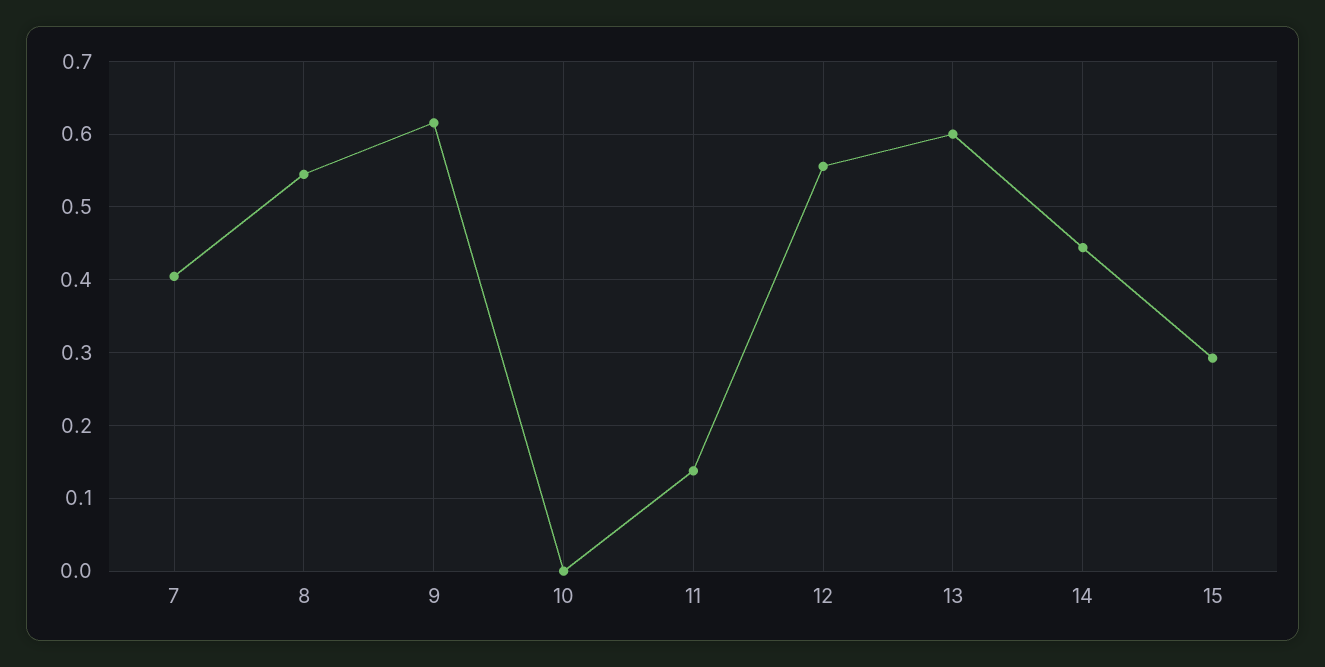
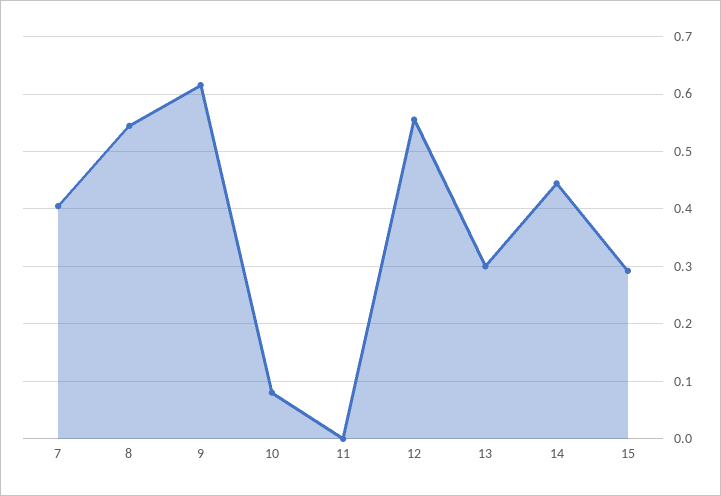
  {
    "7": 0.4,
    "8": 0.54,
    "9": 0.62,
-   "10": 0,
+   "10": 0.08,
-   "11": 0.14,
+   "11": 0,
    "12": 0.56,
-   "13": 0.6,
+   "13": 0.3,
    "14": 0.44,
    "15": 0.29
  }

